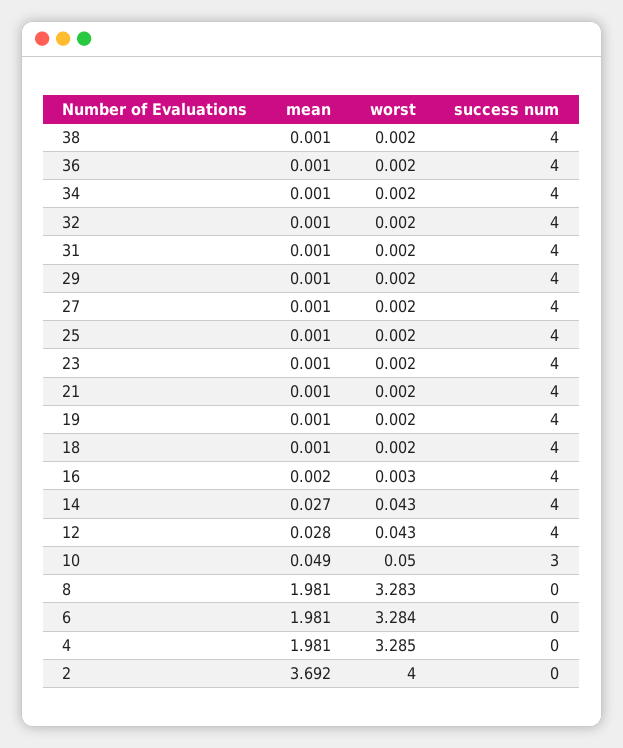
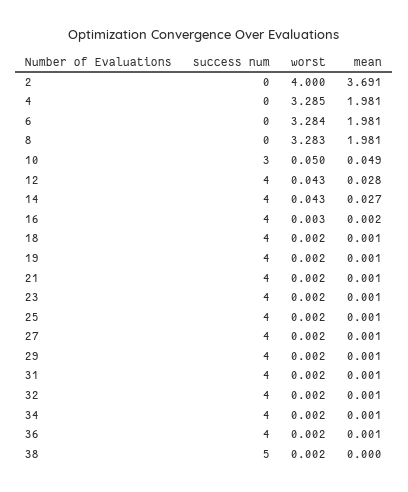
  {
    "mean": {
-     "38": 0.001,
+     "38": 0,
      "36": 0.001,
      "34": 0.001,
      "32": 0.001,
      "31": 0.001,
      "29": 0.001,
      "27": 0.001,
      "25": 0.001,
      "23": 0.001,
      "21": 0.001,
      "19": 0.001,
      "18": 0.001,
      "16": 0.002,
      "14": 0.027,
      "12": 0.028,
      "10": 0.049,
      "8": 1.981,
      "6": 1.981,
      "4": 1.981,
-     "2": 3.692
+     "2": 3.691
    },
    "worst": {
      "38": 0.002,
      "36": 0.002,
      "34": 0.002,
      "32": 0.002,
      "31": 0.002,
      "29": 0.002,
      "27": 0.002,
      "25": 0.002,
      "23": 0.002,
      "21": 0.002,
      "19": 0.002,
      "18": 0.002,
      "16": 0.003,
      "14": 0.043,
      "12": 0.043,
      "10": 0.05,
      "8": 3.283,
      "6": 3.284,
      "4": 3.285,
      "2": 4
    },
    "success num": {
-     "38": 4,
+     "38": 5,
      "36": 4,
      "34": 4,
      "32": 4,
      "31": 4,
      "29": 4,
      "27": 4,
      "25": 4,
      "23": 4,
      "21": 4,
      "19": 4,
      "18": 4,
      "16": 4,
      "14": 4,
      "12": 4,
      "10": 3,
      "8": 0,
      "6": 0,
      "4": 0,
      "2": 0
    }
  }

